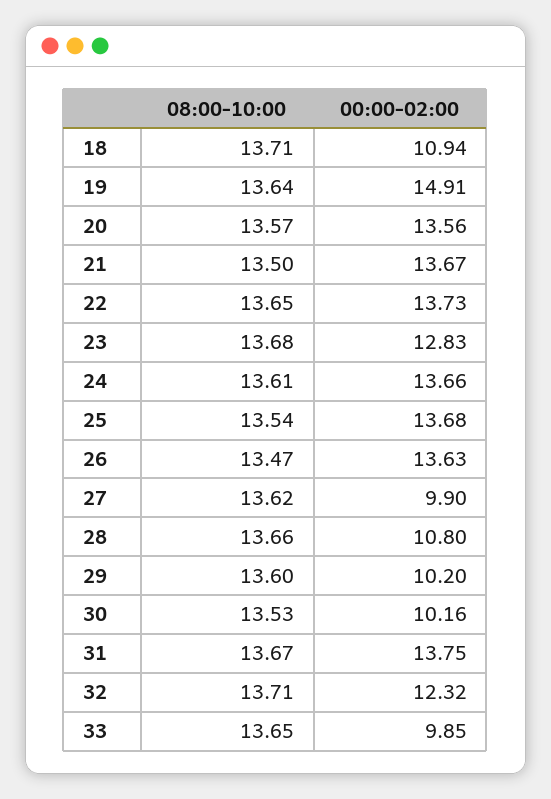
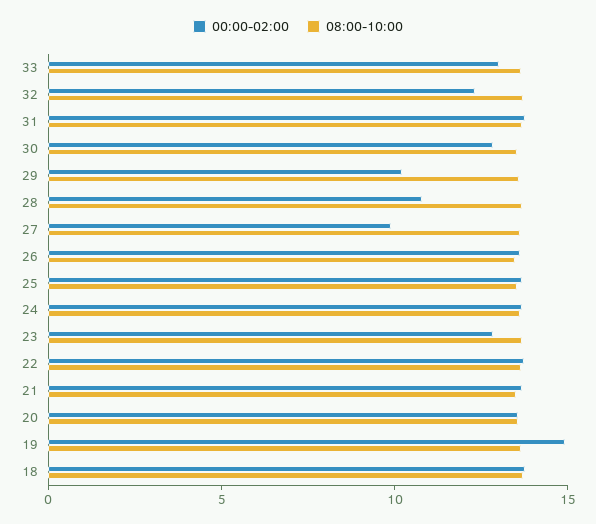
  {
    "08:00-10:00": {
      "18": 13.71,
      "19": 13.64,
      "20": 13.57,
      "21": 13.5,
      "22": 13.65,
      "23": 13.68,
      "24": 13.61,
      "25": 13.54,
      "26": 13.47,
      "27": 13.62,
      "28": 13.66,
      "29": 13.6,
      "30": 13.53,
      "31": 13.67,
      "32": 13.71,
      "33": 13.65
    },
    "00:00-02:00": {
-     "18": 10.94,
+     "18": 14,
      "19": 14.91,
      "20": 13.56,
      "21": 13.67,
      "22": 13.73,
      "23": 12.83,
      "24": 13.66,
      "25": 13.68,
      "26": 13.63,
      "27": 9.9,
      "28": 10.8,
      "29": 10.2,
-     "30": 10.16,
+     "30": 13,
      "31": 13.75,
      "32": 12.32,
-     "33": 9.85
+     "33": 13
    }
  }

